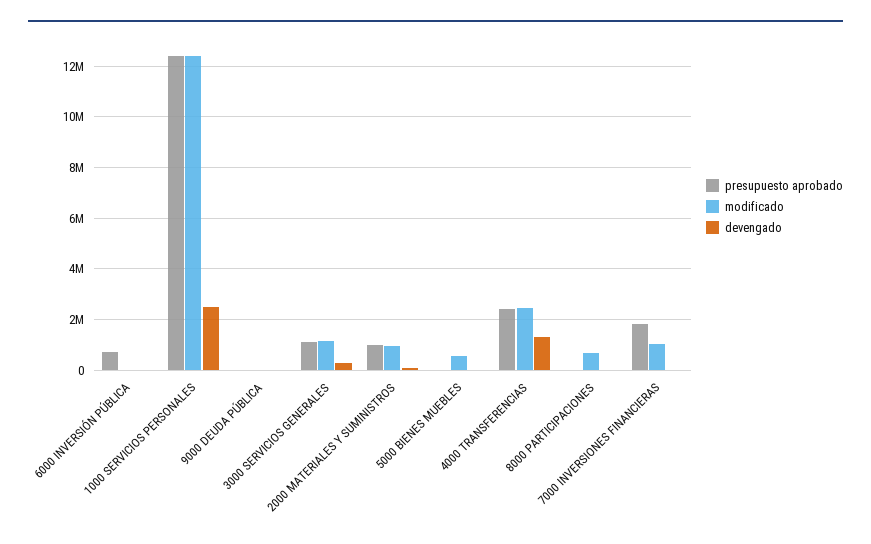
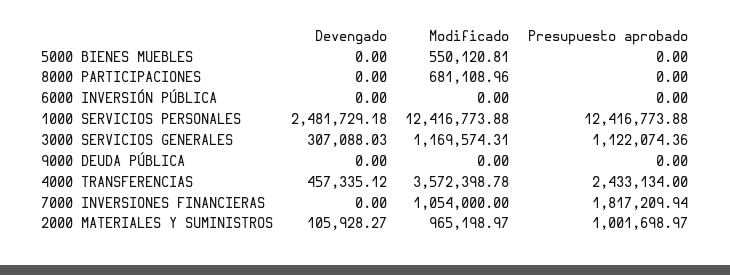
  {
    "presupuesto aprobado": {
-     "6000 INVERSIÓN PÚBLICA": 750000,
+     "6000 INVERSIÓN PÚBLICA": 0,
      "1000 SERVICIOS PERSONALES": 12416773.88,
      "9000 DEUDA PÚBLICA": 0,
      "3000 SERVICIOS GENERALES": 1122074.36,
      "2000 MATERIALES Y SUMINISTROS": 1001698.97,
      "5000 BIENES MUEBLES": 0,
      "4000 TRANSFERENCIAS": 2433134,
      "8000 PARTICIPACIONES": 0,
      "7000 INVERSIONES FINANCIERAS": 1817209.94
    },
    "modificado": {
      "6000 INVERSIÓN PÚBLICA": 0,
      "1000 SERVICIOS PERSONALES": 12416773.88,
      "9000 DEUDA PÚBLICA": 0,
      "3000 SERVICIOS GENERALES": 1169574.31,
      "2000 MATERIALES Y SUMINISTROS": 965198.97,
      "5000 BIENES MUEBLES": 550120.81,
-     "4000 TRANSFERENCIAS": 2500000,
+     "4000 TRANSFERENCIAS": 3572398.78,
      "8000 PARTICIPACIONES": 681108.96,
      "7000 INVERSIONES FINANCIERAS": 1054000
    },
    "devengado": {
      "6000 INVERSIÓN PÚBLICA": 0,
      "1000 SERVICIOS PERSONALES": 2481729.18,
      "9000 DEUDA PÚBLICA": 0,
      "3000 SERVICIOS GENERALES": 307088.03,
      "2000 MATERIALES Y SUMINISTROS": 105928.27,
      "5000 BIENES MUEBLES": 0,
-     "4000 TRANSFERENCIAS": 1250000,
+     "4000 TRANSFERENCIAS": 457335.12,
      "8000 PARTICIPACIONES": 0,
      "7000 INVERSIONES FINANCIERAS": 0
    }
  }

